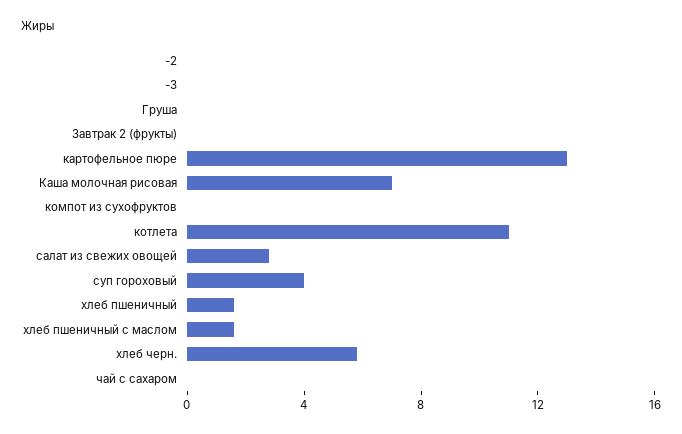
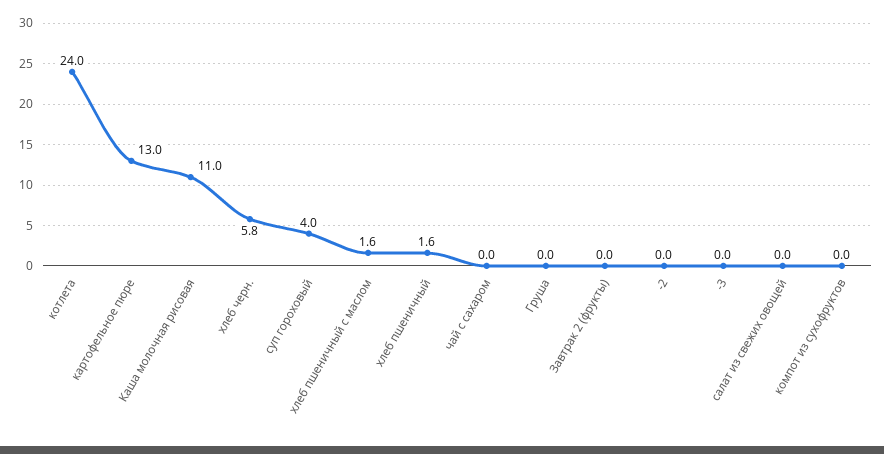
  {
    "-2": 0,
    "-3": 0,
    "Груша": 0,
    "Завтрак 2 (фрукты)": 0,
    "картофельное пюре": 13,
-   "Каша молочная рисовая": 7,
+   "Каша молочная рисовая": 11,
    "компот из сухофруктов": 0,
-   "котлета": 11,
+   "котлета": 24,
-   "салат из свежих овощей": 3,
+   "салат из свежих овощей": 0,
    "суп гороховый": 4,
    "хлеб пшеничный": 1.6,
    "хлеб пшеничный с маслом": 1.6,
    "хлеб черн.": 5.8,
    "чай с сахаром": 0
  }

